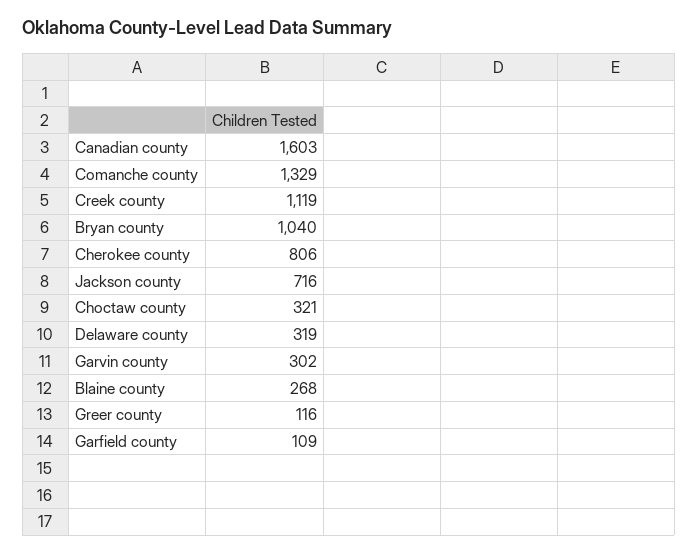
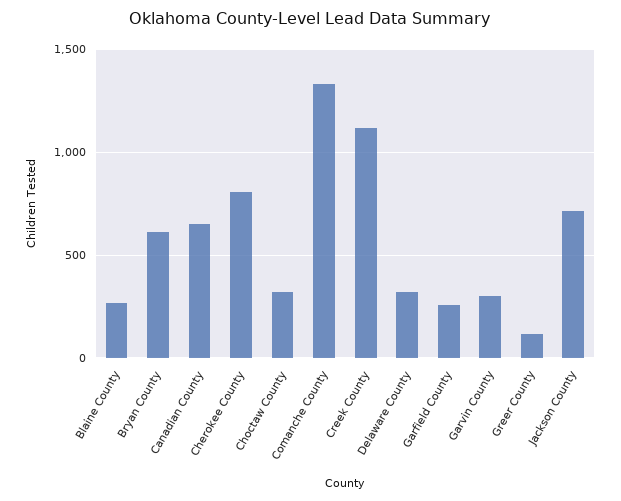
  {
-   "Canadian county": 1603,
+   "Canadian county": 650,
    "Comanche county": 1329,
    "Creek county": 1119,
-   "Bryan county": 1040,
+   "Bryan county": 600,
    "Cherokee county": 806,
    "Jackson county": 716,
    "Choctaw county": 321,
    "Delaware county": 319,
    "Garvin county": 302,
    "Blaine county": 268,
    "Greer county": 116,
-   "Garfield county": 109
+   "Garfield county": 250
  }

